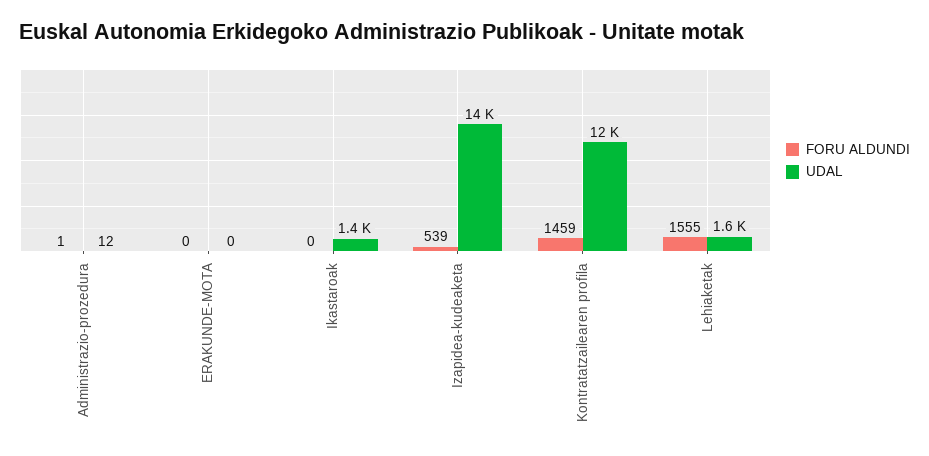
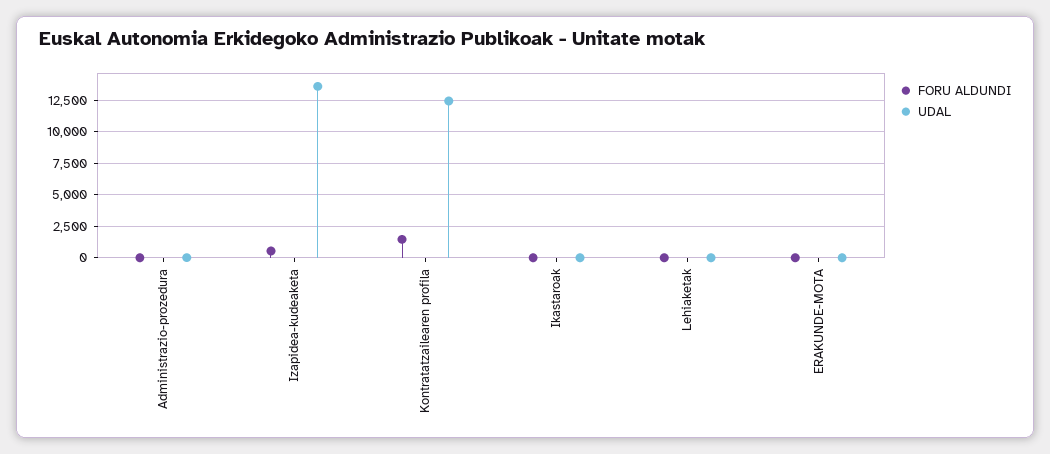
  {
    "FORU ALDUNDI": {
      "Administrazio-prozedura": 1,
      "ERAKUNDE-MOTA": 0,
      "Ikastaroak": 0,
      "Izapidea-kudeaketa": 539,
      "Kontratatzailearen profila": 1459,
-     "Lehiaketak": 1555
+     "Lehiaketak": 0
    },
    "UDAL": {
      "Administrazio-prozedura": 12,
      "ERAKUNDE-MOTA": 0,
-     "Ikastaroak": 1400,
+     "Ikastaroak": 0,
      "Izapidea-kudeaketa": 14000,
      "Kontratatzailearen profila": 12000,
-     "Lehiaketak": 1600
+     "Lehiaketak": 0
    }
  }

